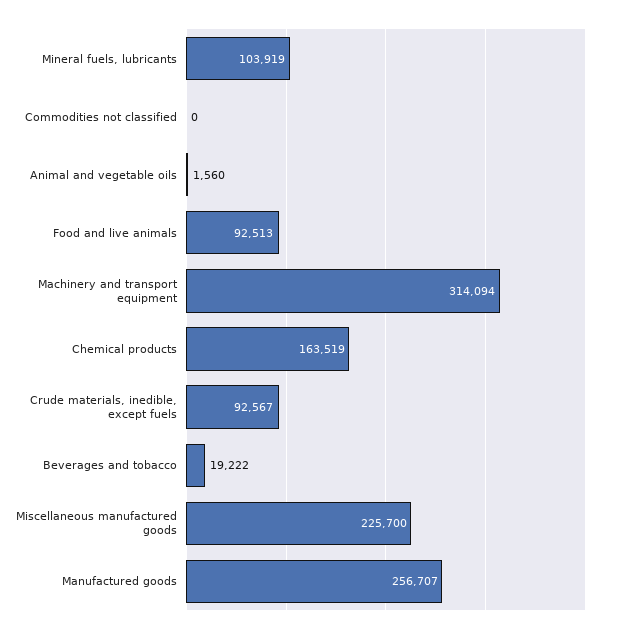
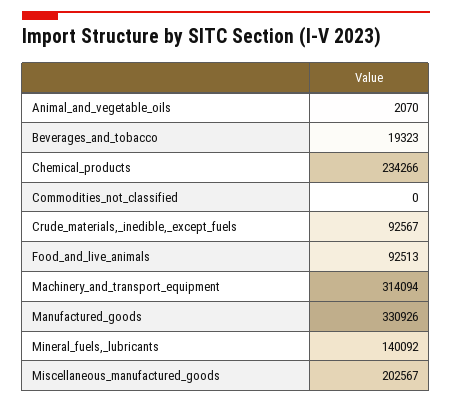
  {
-   "Mineral fuels, lubricants": 103919,
+   "Mineral fuels, lubricants": 140092,
    "Commodities not classified": 0,
-   "Animal and vegetable oils": 1560,
+   "Animal and vegetable oils": 2070,
    "Food and live animals": 92513,
    "Machinery and transport equipment": 314094,
-   "Chemical products": 163519,
+   "Chemical products": 234266,
    "Crude materials, inedible, except fuels": 92567,
-   "Beverages and tobacco": 19222,
+   "Beverages and tobacco": 19323,
-   "Miscellaneous manufactured goods": 225700,
+   "Miscellaneous manufactured goods": 202567,
-   "Manufactured goods": 256707
+   "Manufactured goods": 330926
  }

